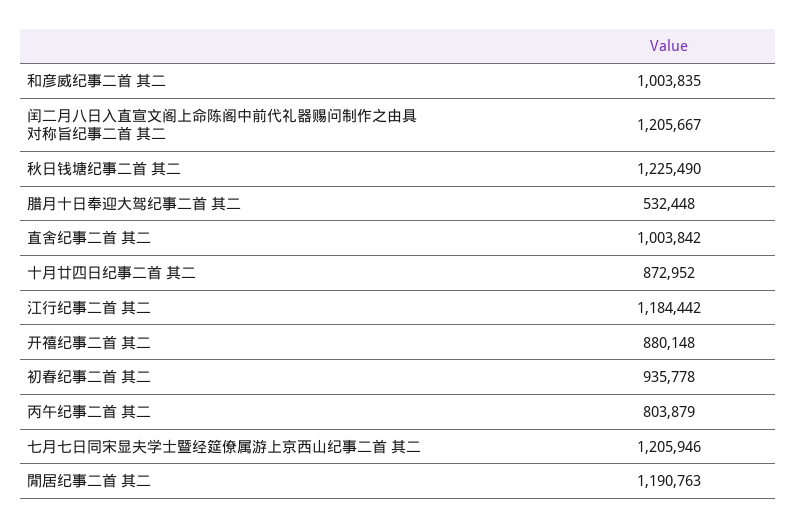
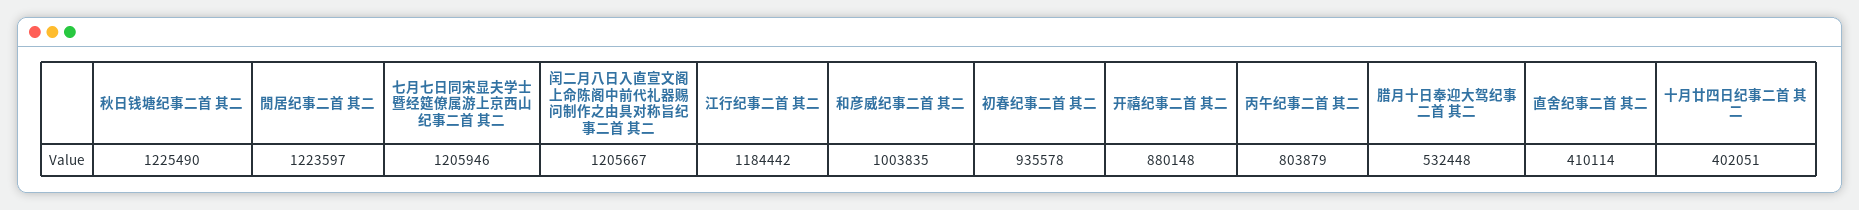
  {
    "和彦威纪事二首 其二": 1003835,
    "闰二月八日入直宣文阁上命陈阁中前代礼器赐问制作之由具对称旨纪事二首 其二": 1205667,
    "秋日钱塘纪事二首 其二": 1225490,
    "腊月十日奉迎大驾纪事二首 其二": 532448,
-   "直舍纪事二首 其二": 1003842,
+   "直舍纪事二首 其二": 410114,
-   "十月廿四日纪事二首 其二": 872952,
+   "十月廿四日纪事二首 其二": 402051,
    "江行纪事二首 其二": 1184442,
    "开禧纪事二首 其二": 880148,
-   "初春纪事二首 其二": 935778,
+   "初春纪事二首 其二": 935578,
    "丙午纪事二首 其二": 803879,
    "七月七日同宋显夫学士暨经筵僚属游上京西山纪事二首 其二": 1205946,
-   "閒居纪事二首 其二": 1190763
+   "閒居纪事二首 其二": 1223597
  }

